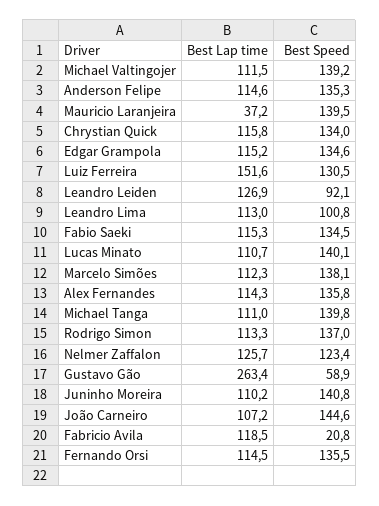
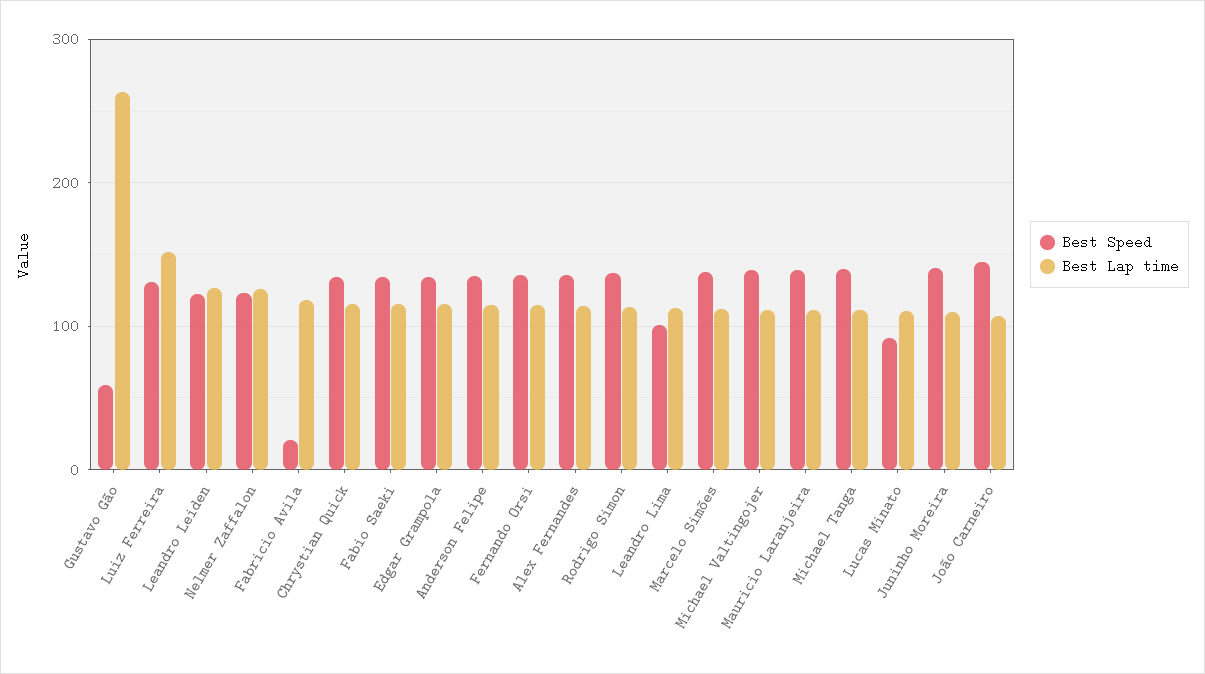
  {
    "Best Lap time": {
      "Michael Valtingojer": 111.5,
      "Anderson Felipe": 114.6,
-     "Mauricio Laranjeira": 37.2,
+     "Mauricio Laranjeira": 110,
      "Chrystian Quick": 115.8,
      "Edgar Grampola": 115.2,
      "Luiz Ferreira": 151.6,
      "Leandro Leiden": 126.9,
      "Leandro Lima": 113,
      "Fabio Saeki": 115.3,
      "Lucas Minato": 110.7,
      "Marcelo Simões": 112.3,
      "Alex Fernandes": 114.3,
      "Michael Tanga": 111,
      "Rodrigo Simon": 113.3,
      "Nelmer Zaffalon": 125.7,
      "Gustavo Gão": 263.4,
      "Juninho Moreira": 110.2,
      "João Carneiro": 107.2,
      "Fabricio Avila": 118.5,
      "Fernando Orsi": 114.5
    },
    "Best Speed": {
      "Michael Valtingojer": 139.2,
      "Anderson Felipe": 135.3,
      "Mauricio Laranjeira": 139.5,
      "Chrystian Quick": 134,
      "Edgar Grampola": 134.6,
      "Luiz Ferreira": 130.5,
-     "Leandro Leiden": 92.1,
+     "Leandro Leiden": 120,
      "Leandro Lima": 100.8,
      "Fabio Saeki": 134.5,
-     "Lucas Minato": 140.1,
+     "Lucas Minato": 90,
      "Marcelo Simões": 138.1,
      "Alex Fernandes": 135.8,
      "Michael Tanga": 139.8,
      "Rodrigo Simon": 137,
      "Nelmer Zaffalon": 123.4,
      "Gustavo Gão": 58.9,
      "Juninho Moreira": 140.8,
      "João Carneiro": 144.6,
      "Fabricio Avila": 20.8,
      "Fernando Orsi": 135.5
    }
  }

